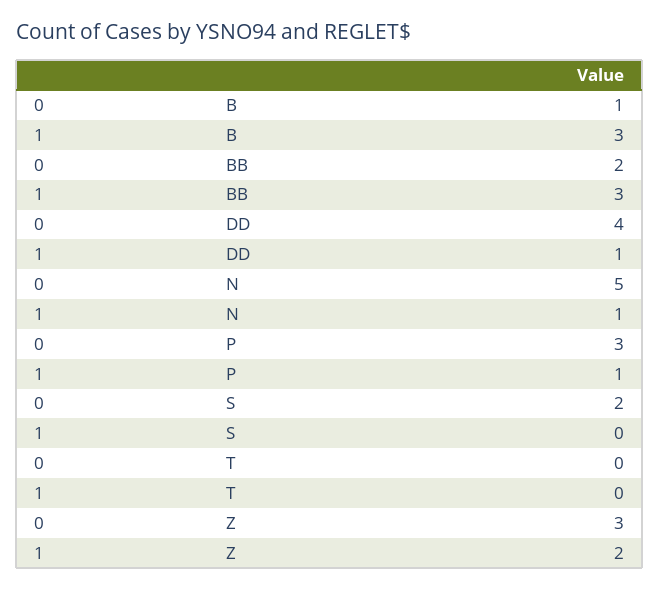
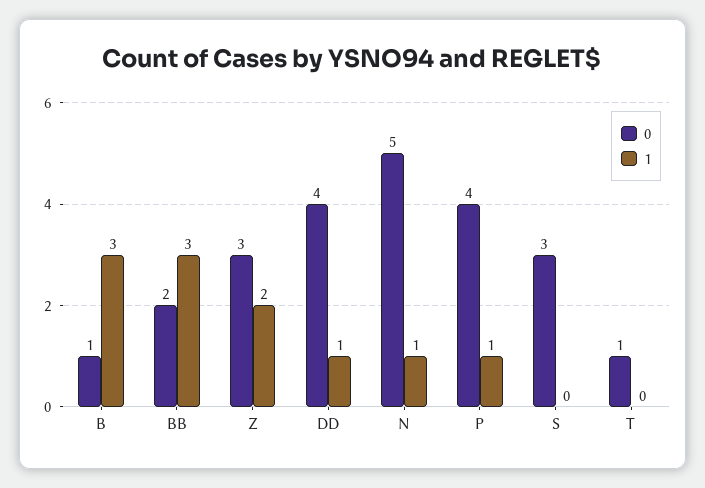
  {
    "0": {
      "B": 1,
      "BB": 2,
      "DD": 4,
      "N": 5,
-     "P": 3,
+     "P": 4,
-     "S": 2,
+     "S": 3,
-     "T": 0,
+     "T": 1,
      "Z": 3
    },
    "1": {
      "B": 3,
      "BB": 3,
      "DD": 1,
      "N": 1,
      "P": 1,
      "S": 0,
      "T": 0,
      "Z": 2
    }
  }

